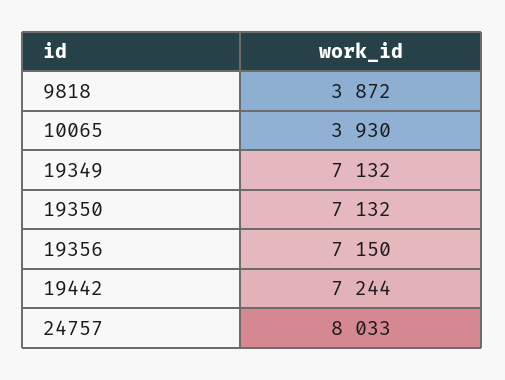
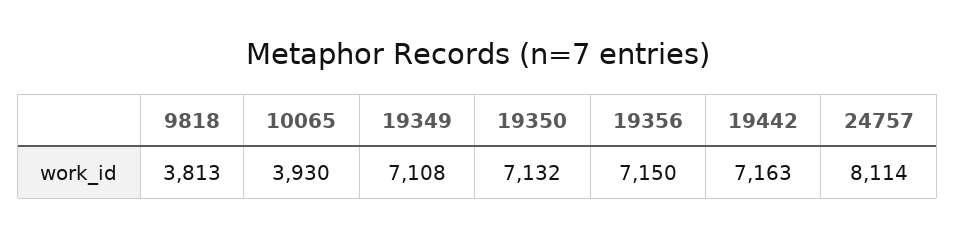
  {
-   "9818": 3872,
+   "9818": 3813,
    "10065": 3930,
-   "19349": 7132,
+   "19349": 7108,
    "19350": 7132,
    "19356": 7150,
-   "19442": 7244,
+   "19442": 7163,
-   "24757": 8033
+   "24757": 8114
  }

